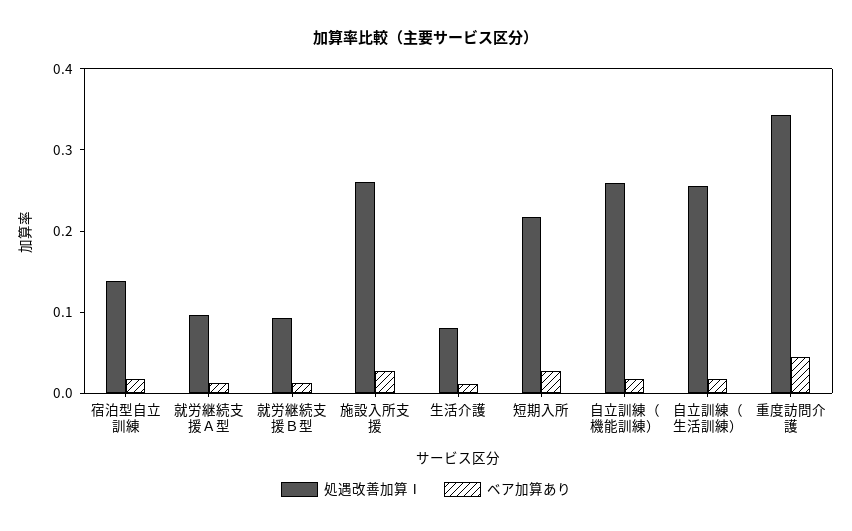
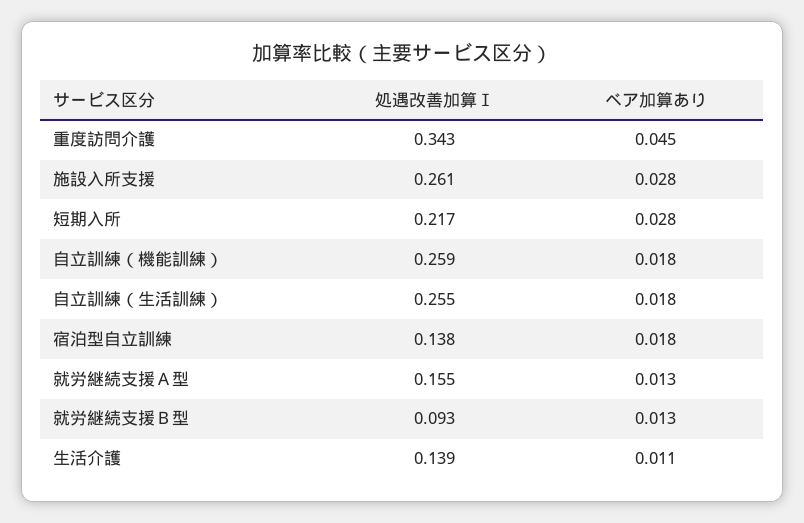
  {
    "処遇改善加算Ⅰ": {
      "宿泊型自立訓練": 0.138,
-     "就労継続支援Ａ型": 0.1,
+     "就労継続支援Ａ型": 0.155,
      "就労継続支援Ｂ型": 0.093,
      "施設入所支援": 0.261,
-     "生活介護": 0.08,
+     "生活介護": 0.139,
      "短期入所": 0.217,
      "自立訓練（機能訓練）": 0.259,
      "自立訓練（生活訓練）": 0.255,
      "重度訪問介護": 0.343
    },
    "ベア加算あり": {
      "宿泊型自立訓練": 0.018,
      "就労継続支援Ａ型": 0.013,
      "就労継続支援Ｂ型": 0.013,
      "施設入所支援": 0.028,
      "生活介護": 0.011,
      "短期入所": 0.028,
      "自立訓練（機能訓練）": 0.018,
      "自立訓練（生活訓練）": 0.018,
      "重度訪問介護": 0.045
    }
  }

